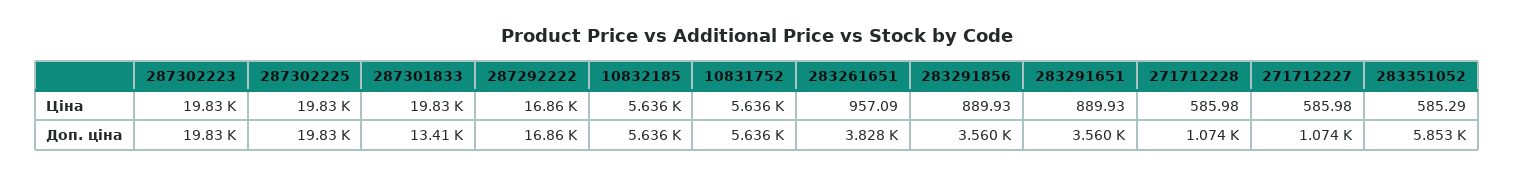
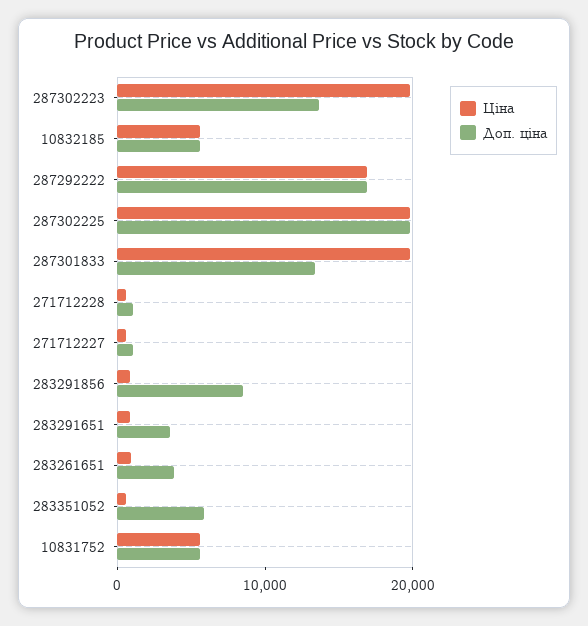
  {
    "Ціна": {
      "287302223": 19830,
      "287302225": 19830,
      "287301833": 19830,
      "287292222": 16860,
      "10832185": 5636,
      "10831752": 5636,
      "283261651": 957.09,
      "283291856": 889.93,
      "283291651": 889.93,
      "271712228": 585.98,
      "271712227": 585.98,
      "283351052": 585.29
    },
    "Доп. ціна": {
-     "287302223": 19830,
+     "287302223": 14000,
      "287302225": 19830,
      "287301833": 13410,
      "287292222": 16860,
      "10832185": 5636,
      "10831752": 5636,
      "283261651": 3828,
-     "283291856": 3560,
+     "283291856": 8000,
      "283291651": 3560,
      "271712228": 1074,
      "271712227": 1074,
      "283351052": 5853
    }
  }

